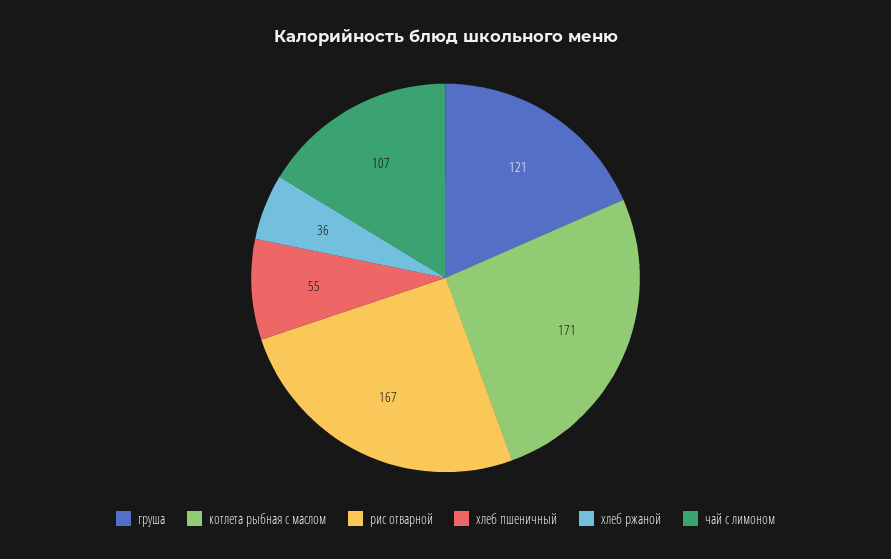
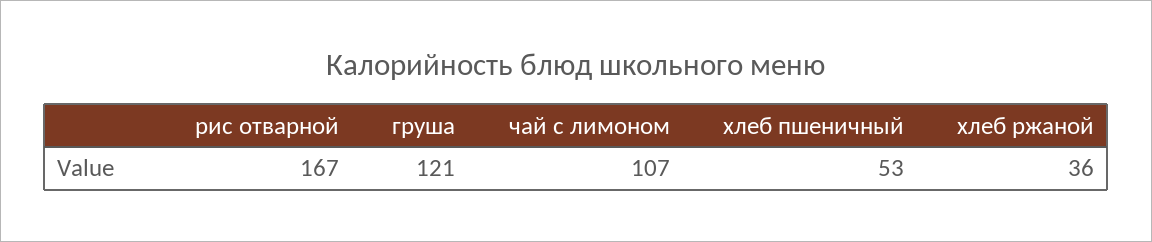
  {
    "груша": 121,
-   "котлета рыбная с маслом": 171,
    "рис отварной": 167,
-   "хлеб пшеничный": 55,
+   "хлеб пшеничный": 53,
    "хлеб ржаной": 36,
    "чай с лимоном": 107
  }

